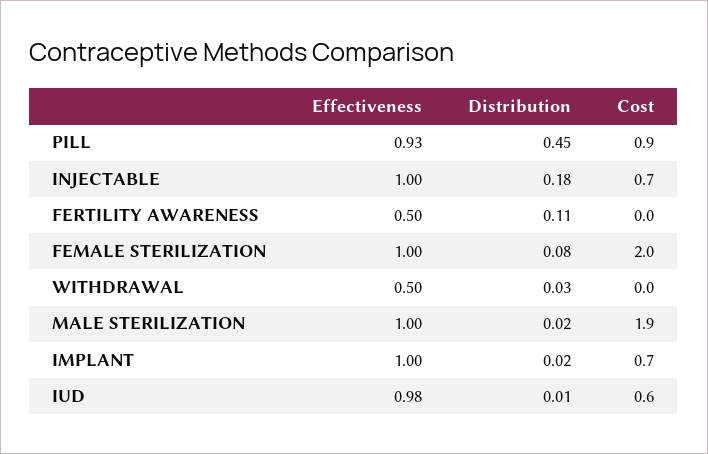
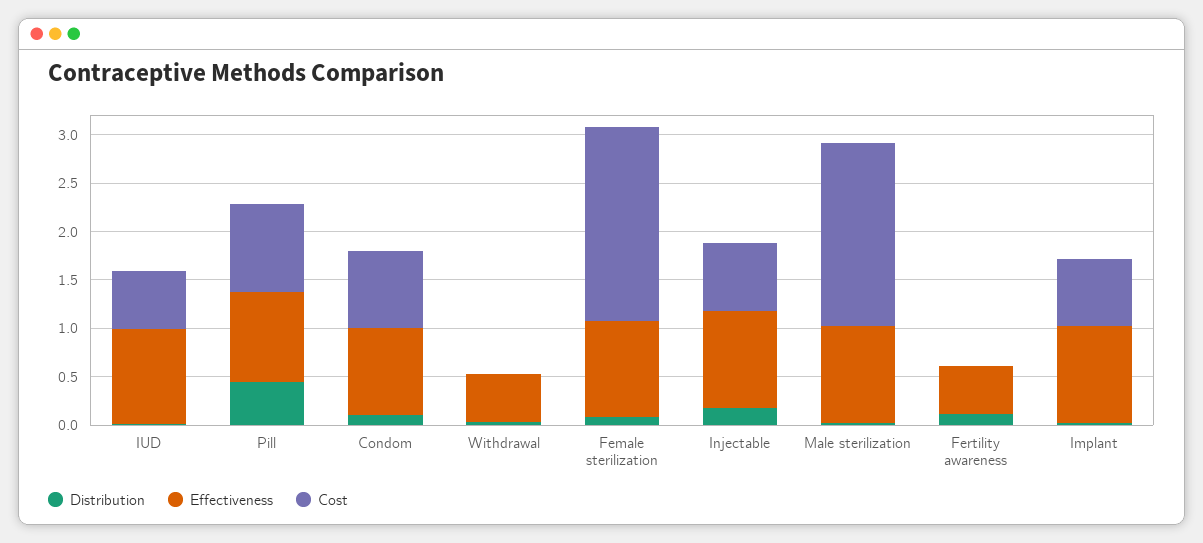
  {
    "Effectiveness": {
      "PILL": 0.93,
      "INJECTABLE": 1,
      "FERTILITY AWARENESS": 0.5,
      "FEMALE STERILIZATION": 1,
      "WITHDRAWAL": 0.5,
      "MALE STERILIZATION": 1,
      "IMPLANT": 1,
-     "IUD": 0.98
+     "IUD": 0.98,
+     "Condom": 0.9
    },
    "Distribution": {
      "PILL": 0.45,
      "INJECTABLE": 0.18,
      "FERTILITY AWARENESS": 0.11,
      "FEMALE STERILIZATION": 0.08,
      "WITHDRAWAL": 0.03,
      "MALE STERILIZATION": 0.02,
      "IMPLANT": 0.02,
-     "IUD": 0.01
+     "IUD": 0.01,
+     "Condom": 0.1
    },
    "Cost": {
      "PILL": 0.9,
      "INJECTABLE": 0.7,
      "FERTILITY AWARENESS": 0,
      "FEMALE STERILIZATION": 2,
      "WITHDRAWAL": 0,
      "MALE STERILIZATION": 1.9,
      "IMPLANT": 0.7,
-     "IUD": 0.6
+     "IUD": 0.6,
+     "Condom": 0.8
    }
  }

